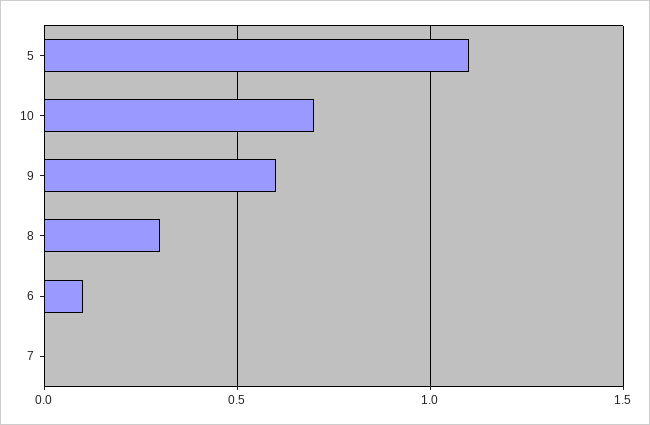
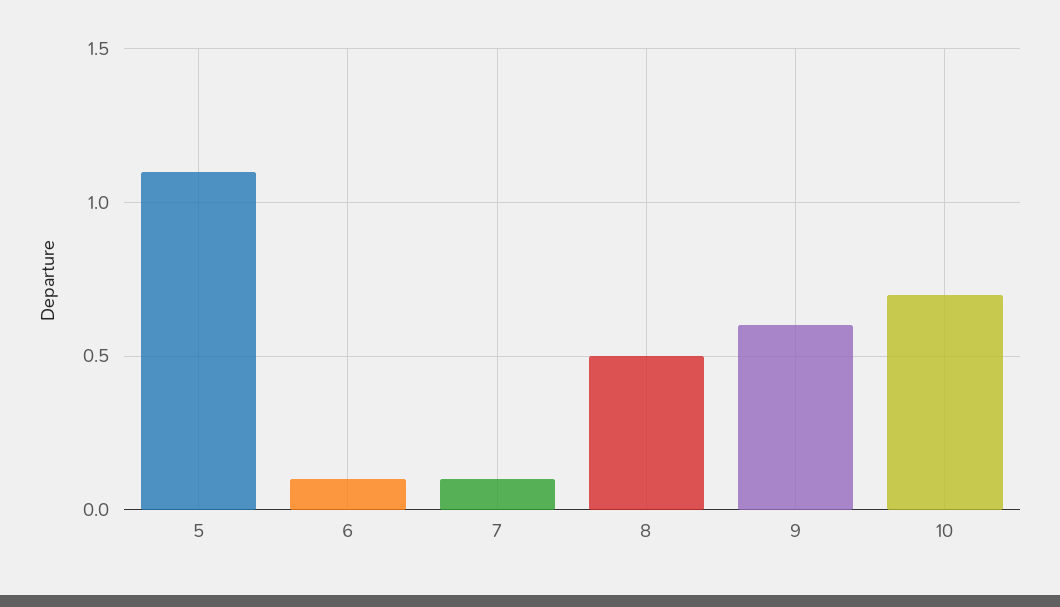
  {
    "5": 1.1,
    "10": 0.7,
    "9": 0.6,
-   "8": 0.3,
+   "8": 0.5,
    "6": 0.1,
-   "7": 0
+   "7": 0.1
  }

